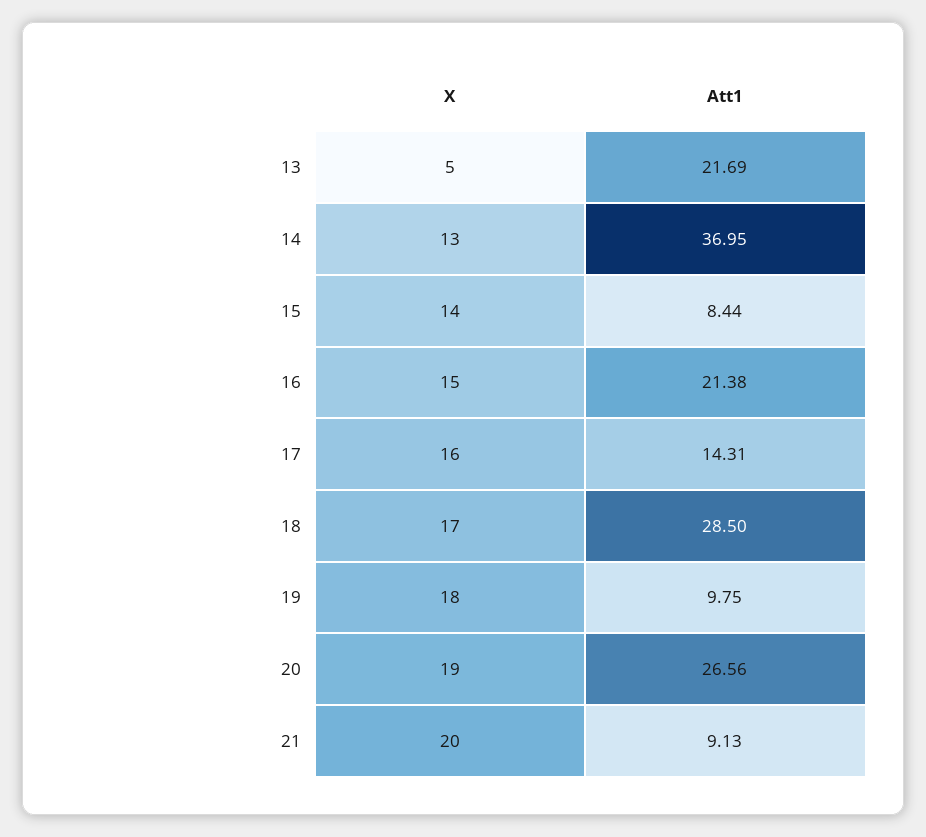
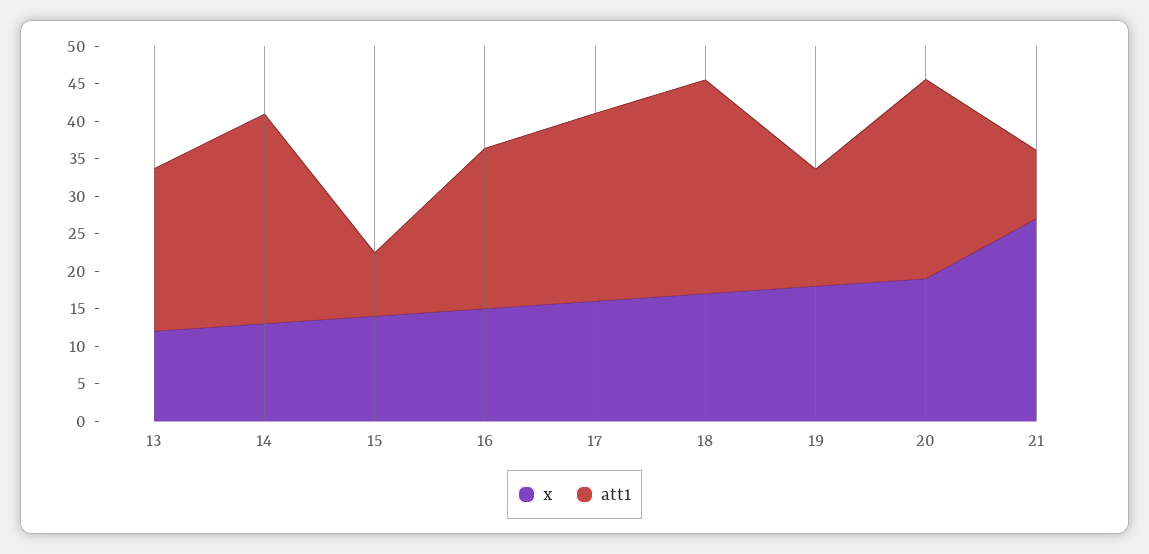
  {
    "X": {
-     "13": 5,
+     "13": 12.5,
      "14": 13,
      "15": 14,
      "16": 15,
      "17": 16,
      "18": 17,
      "19": 18,
      "20": 19,
-     "21": 20
+     "21": 27.5
    },
    "Att1": {
      "13": 21.69,
-     "14": 36.95,
+     "14": 27.5,
      "15": 8.44,
      "16": 21.38,
-     "17": 14.31,
+     "17": 25,
      "18": 28.5,
-     "19": 9.75,
+     "19": 15,
      "20": 26.56,
      "21": 9.13
    }
  }

